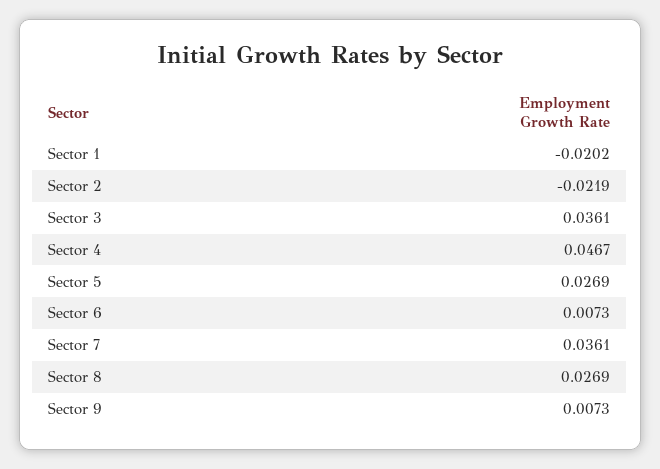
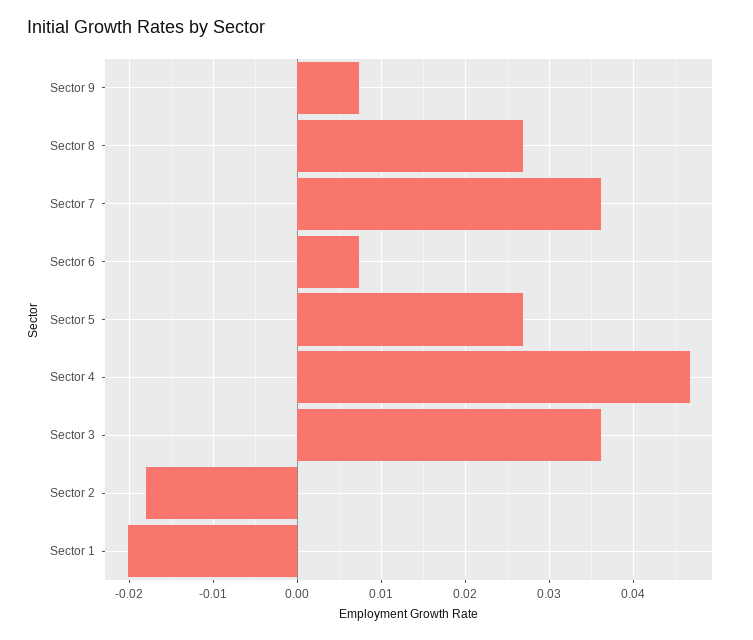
  {
    "Sector 1": -0.0202,
-   "Sector 2": -0.0219,
+   "Sector 2": -0.018,
    "Sector 3": 0.0361,
    "Sector 4": 0.0467,
    "Sector 5": 0.0269,
    "Sector 6": 0.0073,
    "Sector 7": 0.0361,
    "Sector 8": 0.0269,
    "Sector 9": 0.0073
  }

